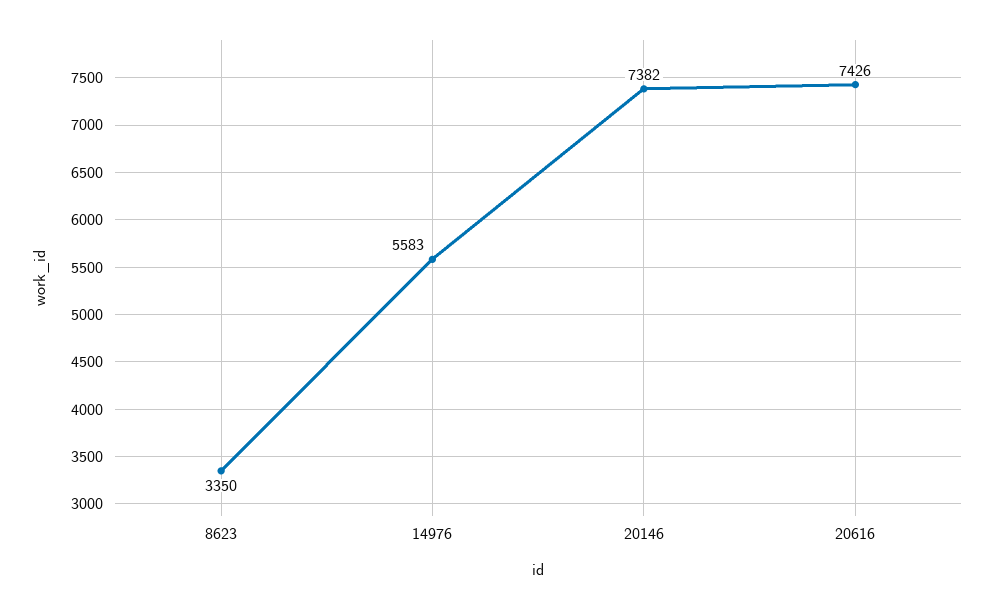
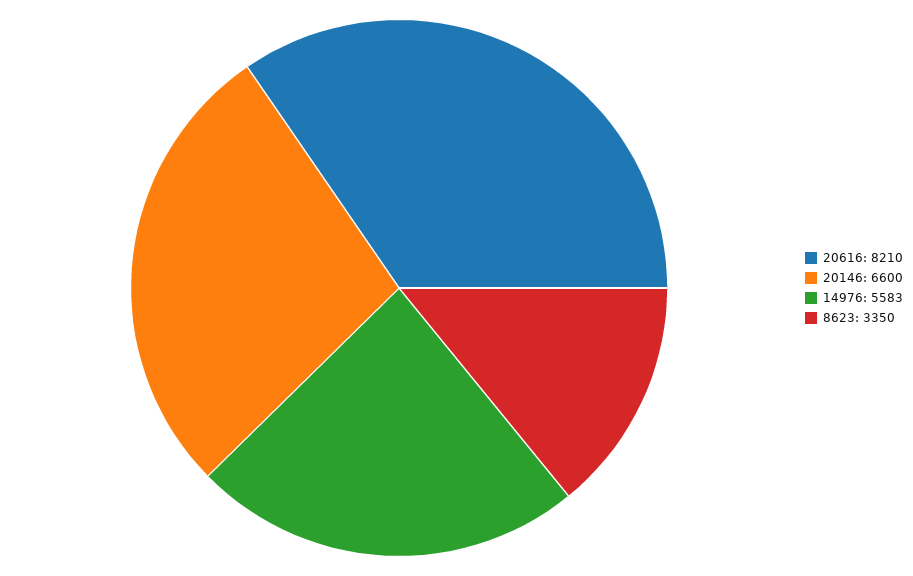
  {
    "8623": 3350,
    "14976": 5583,
-   "20146": 7382,
+   "20146": 6600,
-   "20616": 7426
+   "20616": 8210
  }

